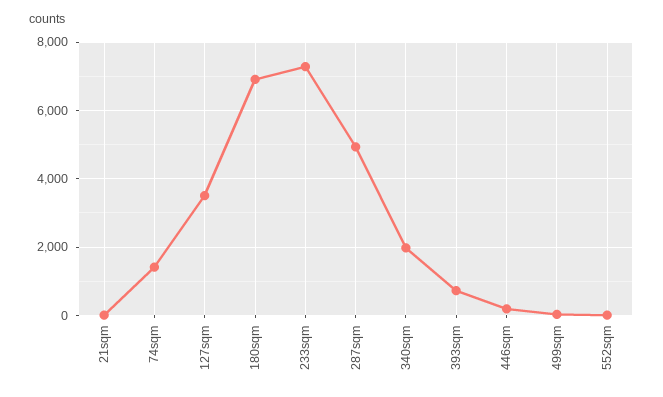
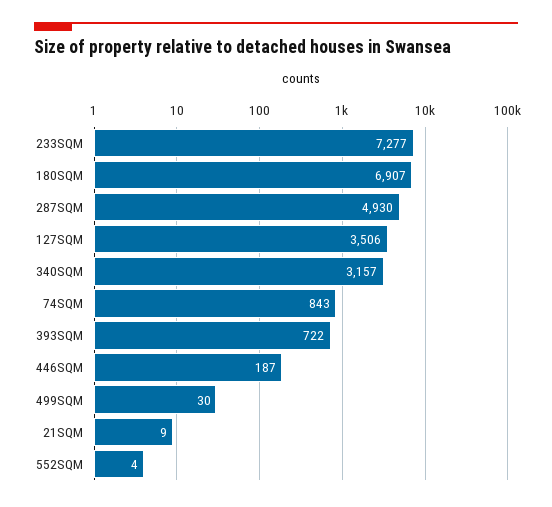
  {
    "21sqm": 9,
-   "74sqm": 1400,
+   "74sqm": 843,
    "127sqm": 3506,
    "180sqm": 6907,
    "233sqm": 7277,
    "287sqm": 4930,
-   "340sqm": 2000,
+   "340sqm": 3157,
    "393sqm": 722,
    "446sqm": 187,
    "499sqm": 30,
    "552sqm": 4
  }

